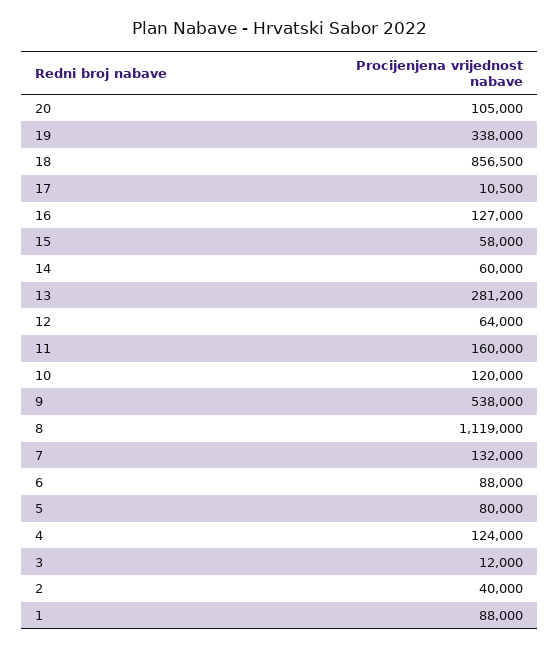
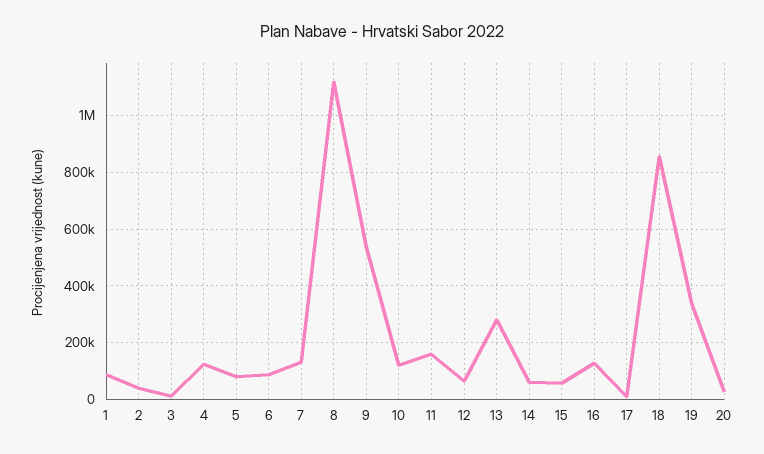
  {
-   "20": 105000,
+   "20": 25000,
    "19": 338000,
    "18": 856500,
    "17": 10500,
    "16": 127000,
    "15": 58000,
    "14": 60000,
    "13": 281200,
    "12": 64000,
    "11": 160000,
    "10": 120000,
    "9": 538000,
    "8": 1119000,
    "7": 132000,
    "6": 88000,
    "5": 80000,
    "4": 124000,
    "3": 12000,
    "2": 40000,
    "1": 88000
  }

